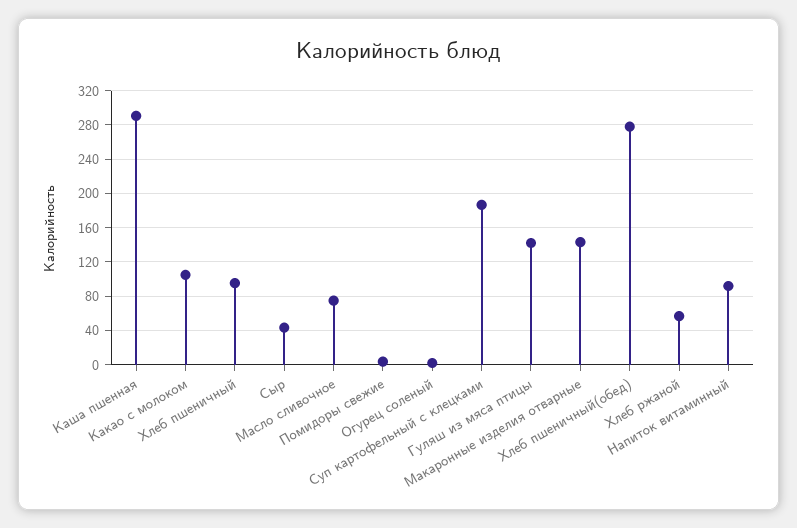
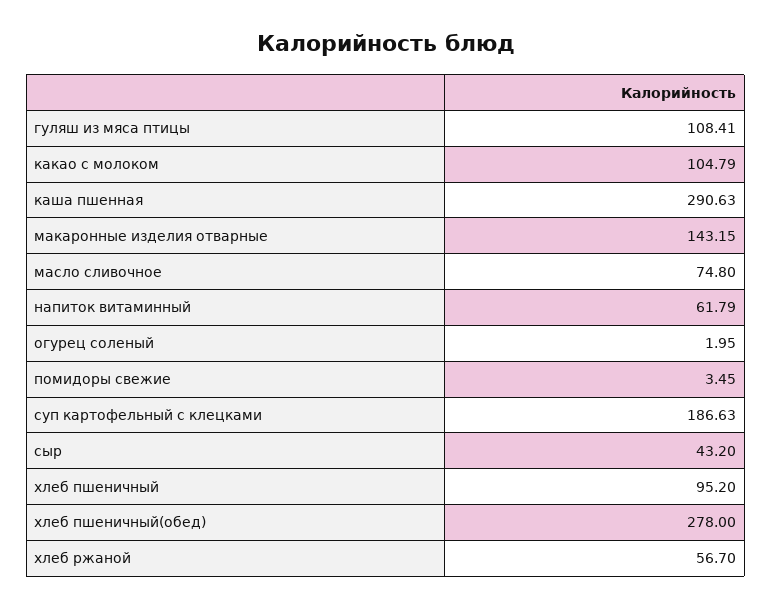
  {
    "Каша пшенная": 290.63,
    "Какао с молоком": 104.79,
    "Хлеб пшеничный": 95.2,
    "Сыр": 43.2,
    "Масло сливочное": 74.8,
    "Помидоры свежие": 3.45,
    "Огурец соленый": 1.95,
    "Суп картофельный с клецками": 186.63,
-   "Гуляш из мяса птицы": 140,
+   "Гуляш из мяса птицы": 108.41,
    "Макаронные изделия отварные": 143.15,
    "Хлеб пшеничный(обед)": 278,
    "Хлеб ржаной": 56.7,
-   "Напиток витаминный": 90
+   "Напиток витаминный": 61.79
  }

